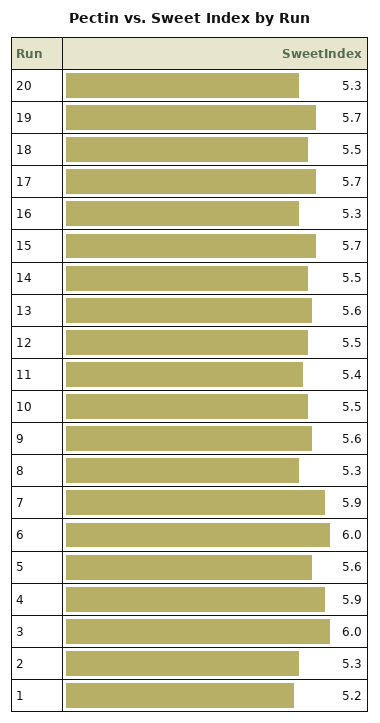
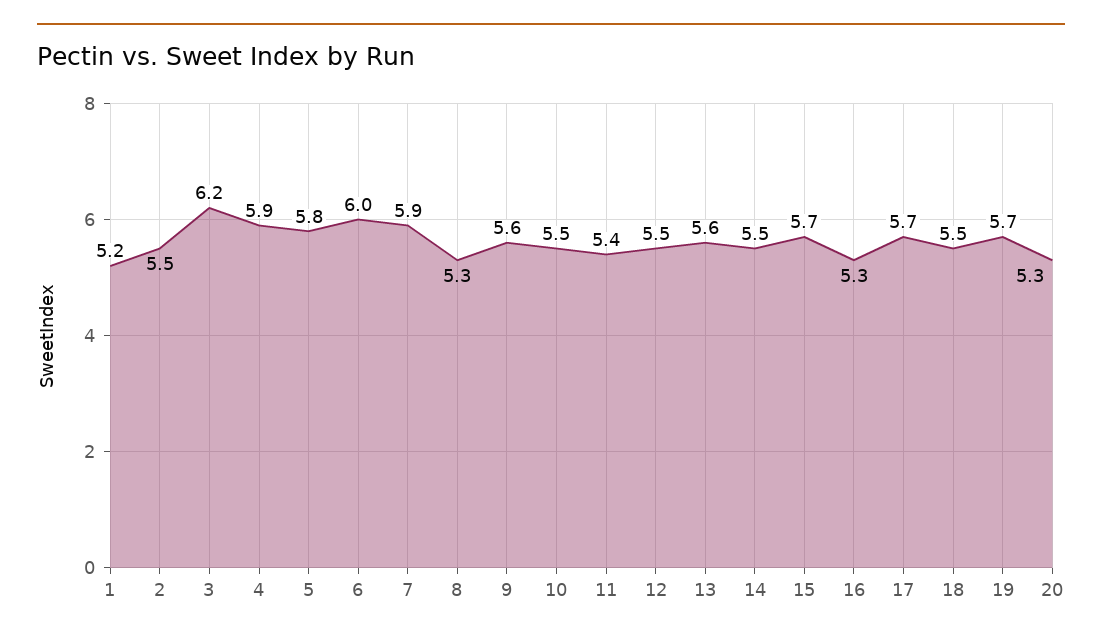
  {
    "20": 5.3,
    "19": 5.7,
    "18": 5.5,
    "17": 5.7,
    "16": 5.3,
    "15": 5.7,
    "14": 5.5,
    "13": 5.6,
    "12": 5.5,
    "11": 5.4,
    "10": 5.5,
    "9": 5.6,
    "8": 5.3,
    "7": 5.9,
    "6": 6,
-   "5": 5.6,
+   "5": 5.8,
    "4": 5.9,
-   "3": 6,
+   "3": 6.2,
-   "2": 5.3,
+   "2": 5.5,
    "1": 5.2
  }

